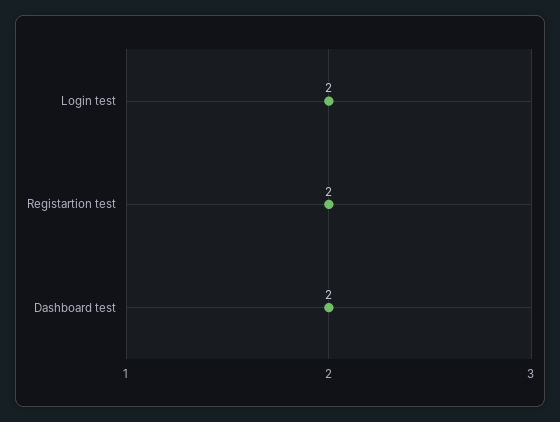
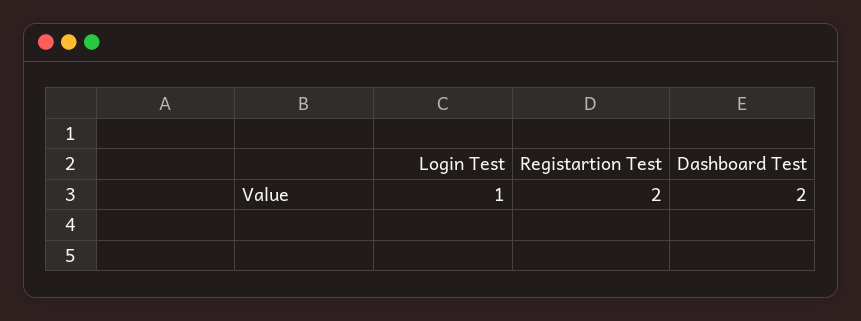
  {
-   "Login test": 2,
+   "Login test": 1,
    "Registartion test": 2,
    "Dashboard test": 2
  }

